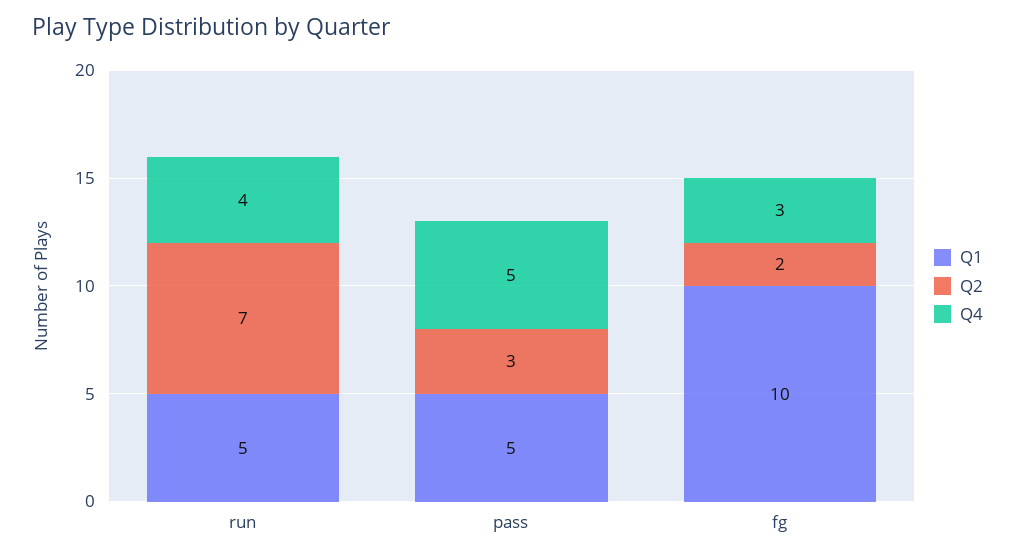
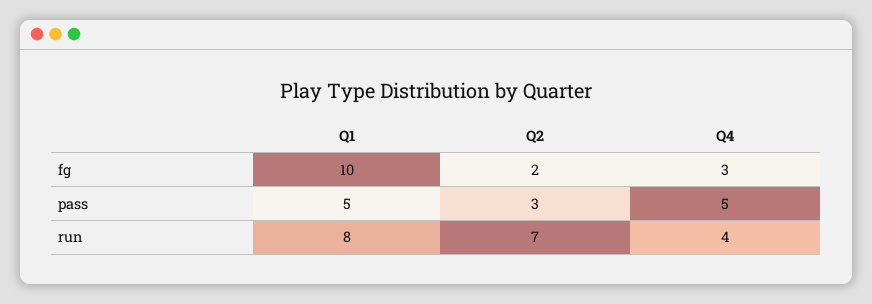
  {
    "Q1": {
-     "run": 5,
+     "run": 8,
      "pass": 5,
      "fg": 10
    },
    "Q2": {
      "run": 7,
      "pass": 3,
      "fg": 2
    },
    "Q4": {
      "run": 4,
      "pass": 5,
      "fg": 3
    }
  }

